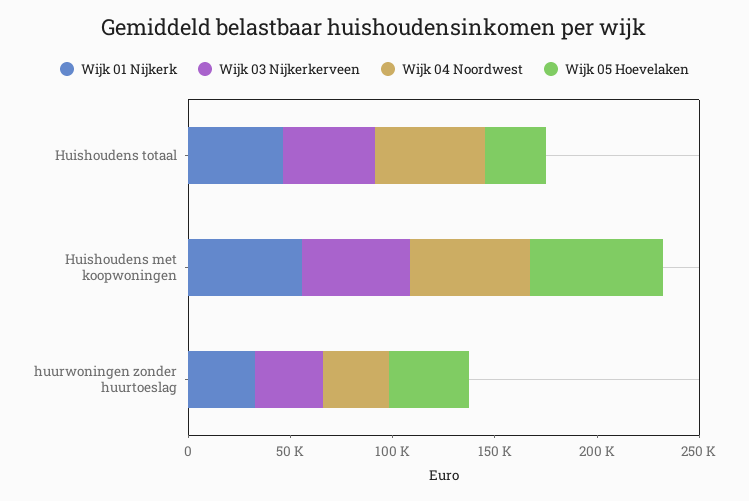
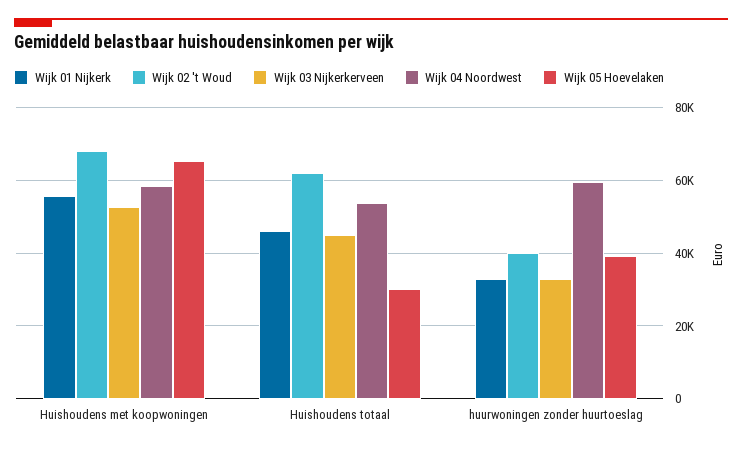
  {
    "Wijk 01 Nijkerk": {
      "Huishoudens totaal": 46000,
      "Huishoudens met koopwoningen": 56000,
      "huurwoningen zonder huurtoeslag": 32000
    },
    "Wijk 03 Nijkerkerveen": {
      "Huishoudens totaal": 46000,
      "Huishoudens met koopwoningen": 52000,
      "huurwoningen zonder huurtoeslag": 32000
    },
    "Wijk 04 Noordwest": {
      "Huishoudens totaal": 54000,
      "Huishoudens met koopwoningen": 58000,
-     "huurwoningen zonder huurtoeslag": 30000
+     "huurwoningen zonder huurtoeslag": 60000
    },
    "Wijk 05 Hoevelaken": {
      "Huishoudens totaal": 30000,
      "Huishoudens met koopwoningen": 66000,
      "huurwoningen zonder huurtoeslag": 40000
-   }
+   },
+   "Wijk 02 't Woud": {
+     "Huishoudens met koopwoningen": 68000,
+     "Huishoudens totaal": 62000,
+     "huurwoningen zonder huurtoeslag": 40000
+   }
  }

